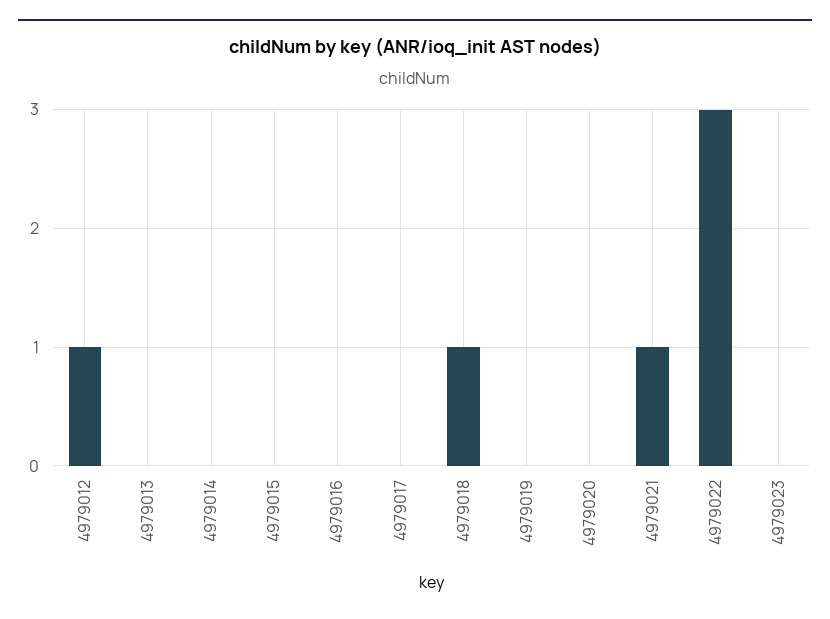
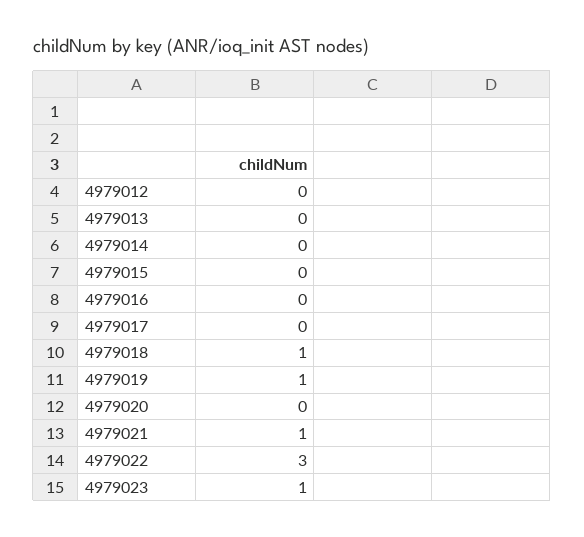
  {
-   "4979012": 1,
+   "4979012": 0,
    "4979013": 0,
    "4979014": 0,
    "4979015": 0,
    "4979016": 0,
    "4979017": 0,
    "4979018": 1,
-   "4979019": 0,
+   "4979019": 1,
    "4979020": 0,
    "4979021": 1,
    "4979022": 3,
-   "4979023": 0
+   "4979023": 1
  }

